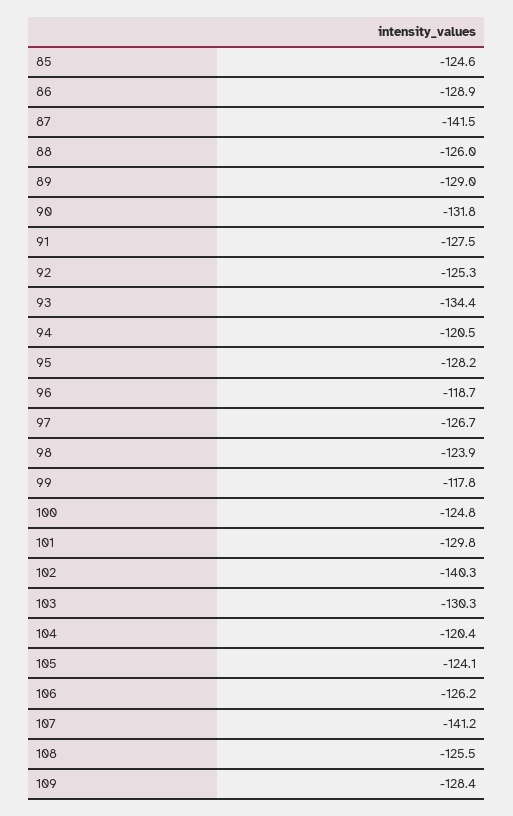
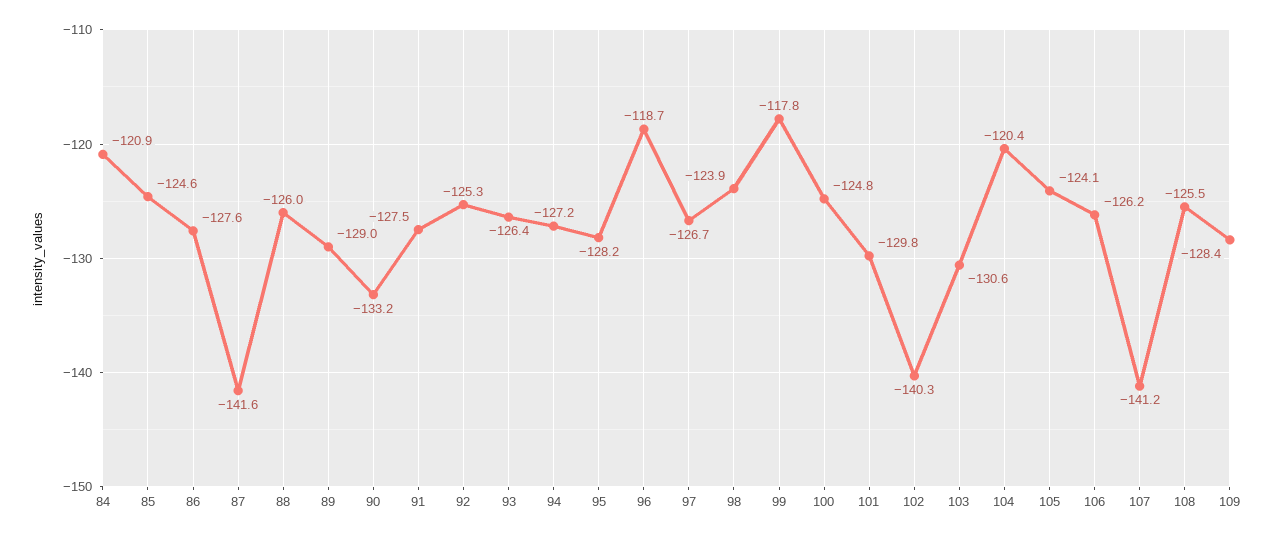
  {
    "85": -124.6,
-   "86": -128.9,
+   "86": -127.6,
-   "87": -141.5,
+   "87": -141.6,
    "88": -126,
    "89": -129,
-   "90": -131.8,
+   "90": -133.2,
    "91": -127.5,
    "92": -125.3,
-   "93": -134.4,
+   "93": -126.4,
-   "94": -120.5,
+   "94": -127.2,
    "95": -128.2,
    "96": -118.7,
    "97": -126.7,
    "98": -123.9,
    "99": -117.8,
    "100": -124.8,
    "101": -129.8,
    "102": -140.3,
-   "103": -130.3,
+   "103": -130.6,
    "104": -120.4,
    "105": -124.1,
    "106": -126.2,
    "107": -141.2,
    "108": -125.5,
-   "109": -128.4
+   "109": -128.4,
+   "84": -120.9
  }

